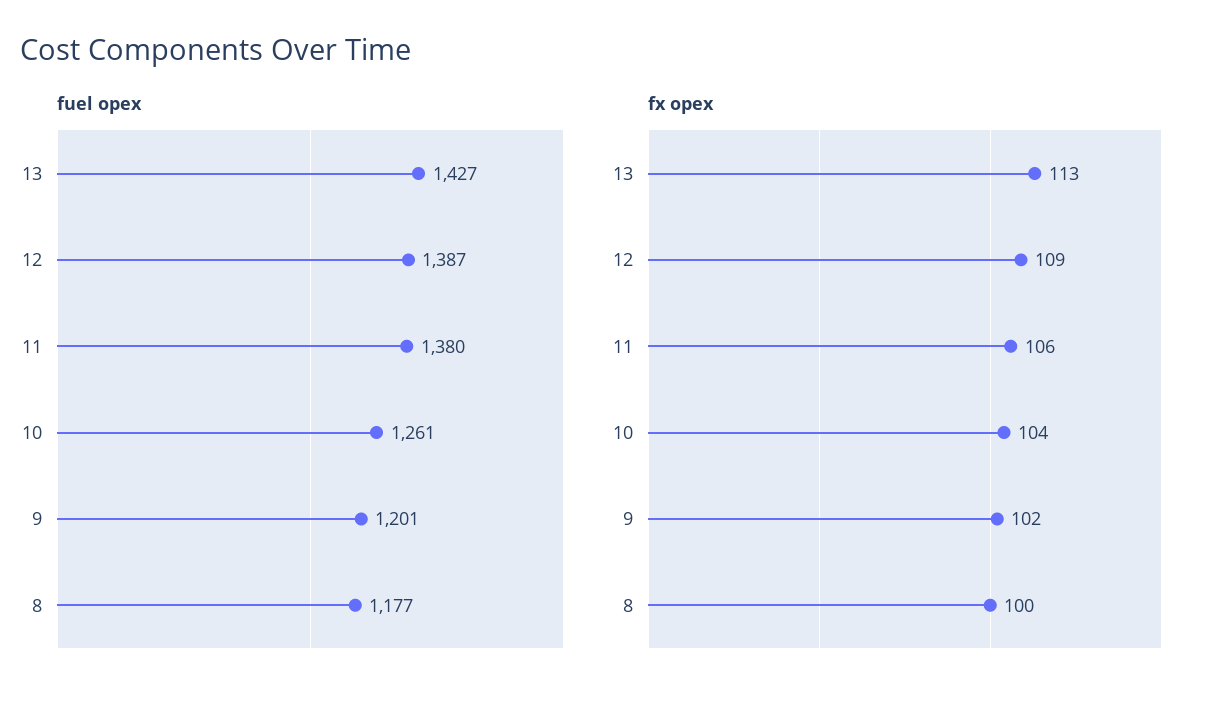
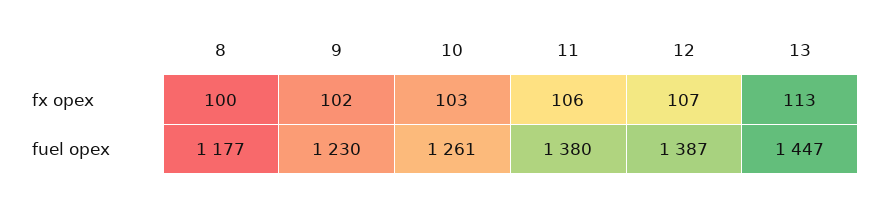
  {
    "fuel opex": {
-     "13": 1427,
+     "13": 1447,
      "12": 1387,
      "11": 1380,
      "10": 1261,
-     "9": 1201,
+     "9": 1230,
      "8": 1177
    },
    "fx opex": {
      "13": 113,
-     "12": 109,
+     "12": 107,
      "11": 106,
-     "10": 104,
+     "10": 103,
      "9": 102,
      "8": 100
    }
  }

